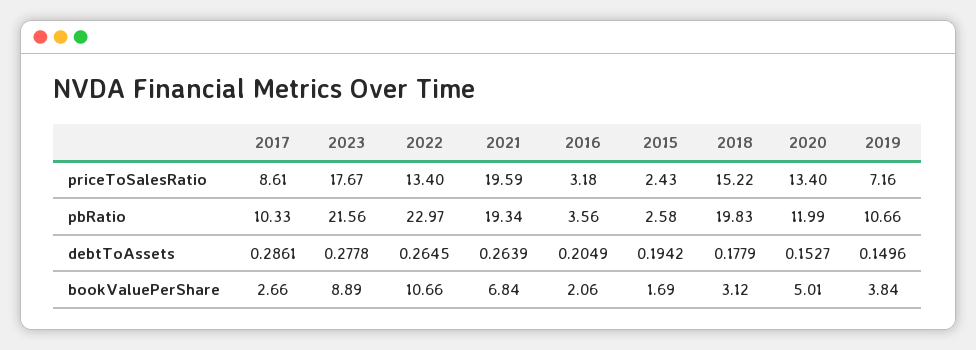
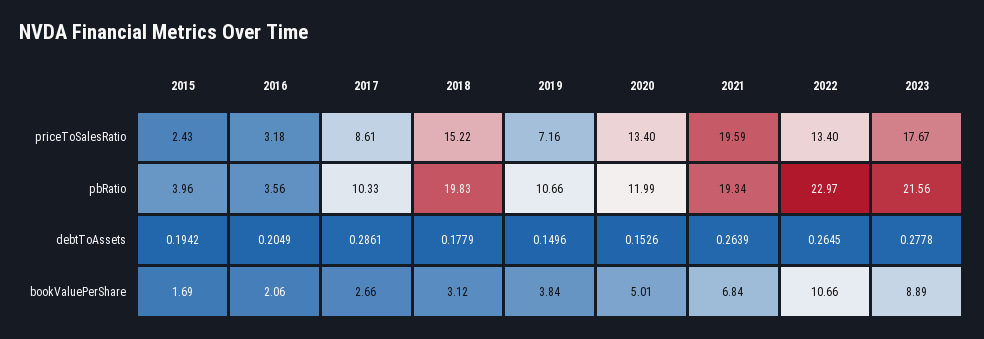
  {
    "2017": {
      "priceToSalesRatio": 8.61,
      "pbRatio": 10.33,
      "debtToAssets": 0.2861,
      "bookValuePerShare": 2.66
    },
    "2023": {
      "priceToSalesRatio": 17.67,
      "pbRatio": 21.56,
      "debtToAssets": 0.2778,
      "bookValuePerShare": 8.89
    },
    "2022": {
      "priceToSalesRatio": 13.4,
      "pbRatio": 22.97,
      "debtToAssets": 0.2645,
      "bookValuePerShare": 10.66
    },
    "2021": {
      "priceToSalesRatio": 19.59,
      "pbRatio": 19.34,
      "debtToAssets": 0.2639,
      "bookValuePerShare": 6.84
    },
    "2016": {
      "priceToSalesRatio": 3.18,
      "pbRatio": 3.56,
      "debtToAssets": 0.2049,
      "bookValuePerShare": 2.06
    },
    "2015": {
      "priceToSalesRatio": 2.43,
-     "pbRatio": 2.58,
+     "pbRatio": 3.96,
      "debtToAssets": 0.1942,
      "bookValuePerShare": 1.69
    },
    "2018": {
      "priceToSalesRatio": 15.22,
      "pbRatio": 19.83,
      "debtToAssets": 0.1779,
      "bookValuePerShare": 3.12
    },
    "2020": {
      "priceToSalesRatio": 13.4,
      "pbRatio": 11.99,
-     "debtToAssets": 0.1527,
+     "debtToAssets": 0.1526,
      "bookValuePerShare": 5.01
    },
    "2019": {
      "priceToSalesRatio": 7.16,
      "pbRatio": 10.66,
      "debtToAssets": 0.1496,
      "bookValuePerShare": 3.84
    }
  }

